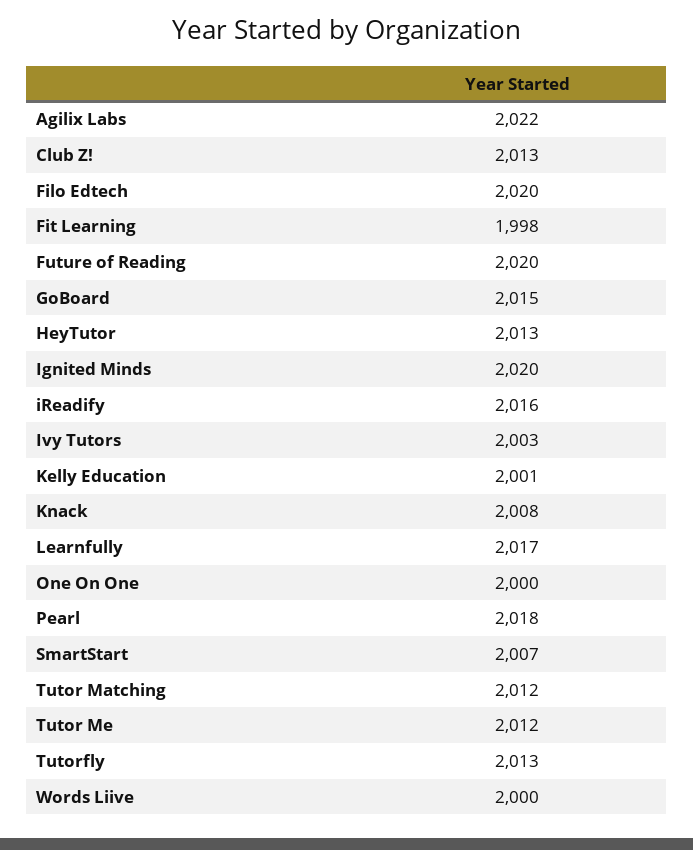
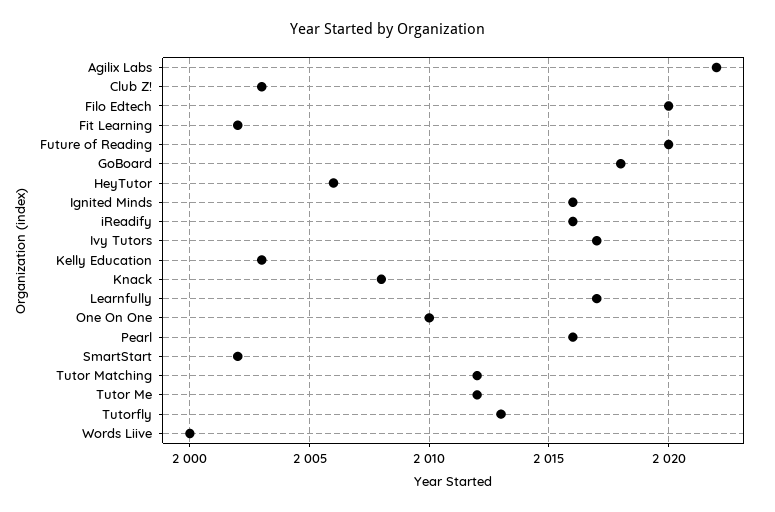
  {
    "Agilix Labs": 2022,
-   "Club Z!": 2013,
+   "Club Z!": 2003,
    "Filo Edtech": 2020,
-   "Fit Learning": 1998,
+   "Fit Learning": 2002,
    "Future of Reading": 2020,
-   "GoBoard": 2015,
+   "GoBoard": 2018,
-   "HeyTutor": 2013,
+   "HeyTutor": 2006,
-   "Ignited Minds": 2020,
+   "Ignited Minds": 2016,
    "iReadify": 2016,
-   "Ivy Tutors": 2003,
+   "Ivy Tutors": 2017,
-   "Kelly Education": 2001,
+   "Kelly Education": 2003,
    "Knack": 2008,
    "Learnfully": 2017,
-   "One On One": 2000,
+   "One On One": 2010,
-   "Pearl": 2018,
+   "Pearl": 2016,
-   "SmartStart": 2007,
+   "SmartStart": 2002,
    "Tutor Matching": 2012,
    "Tutor Me": 2012,
    "Tutorfly": 2013,
    "Words Liive": 2000
  }

